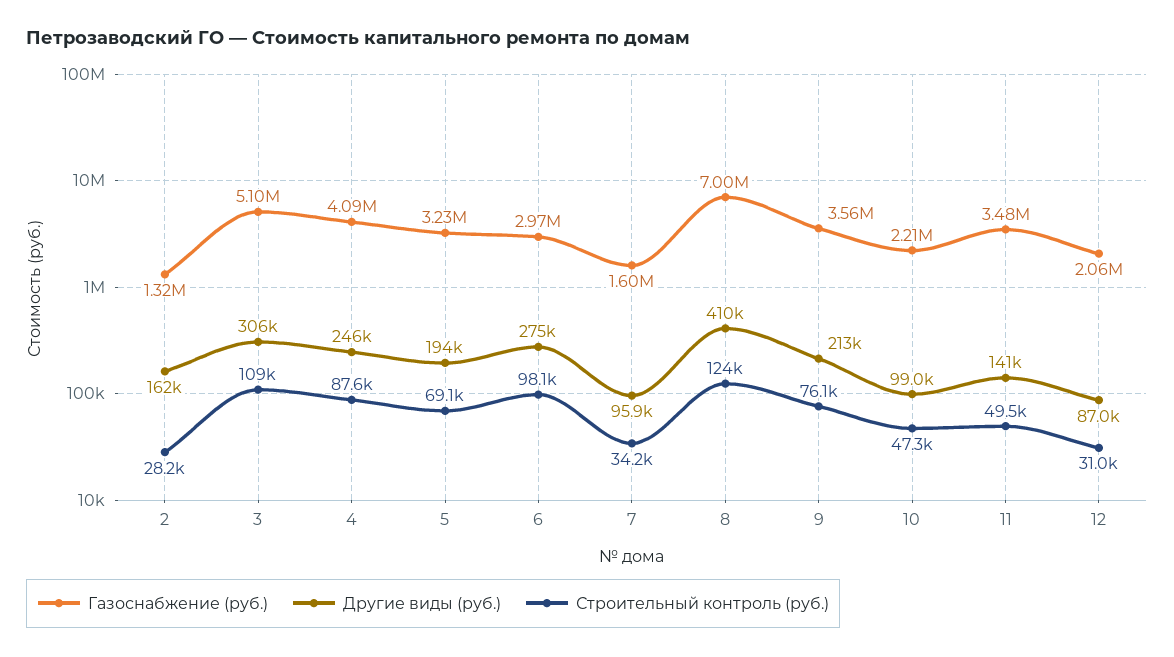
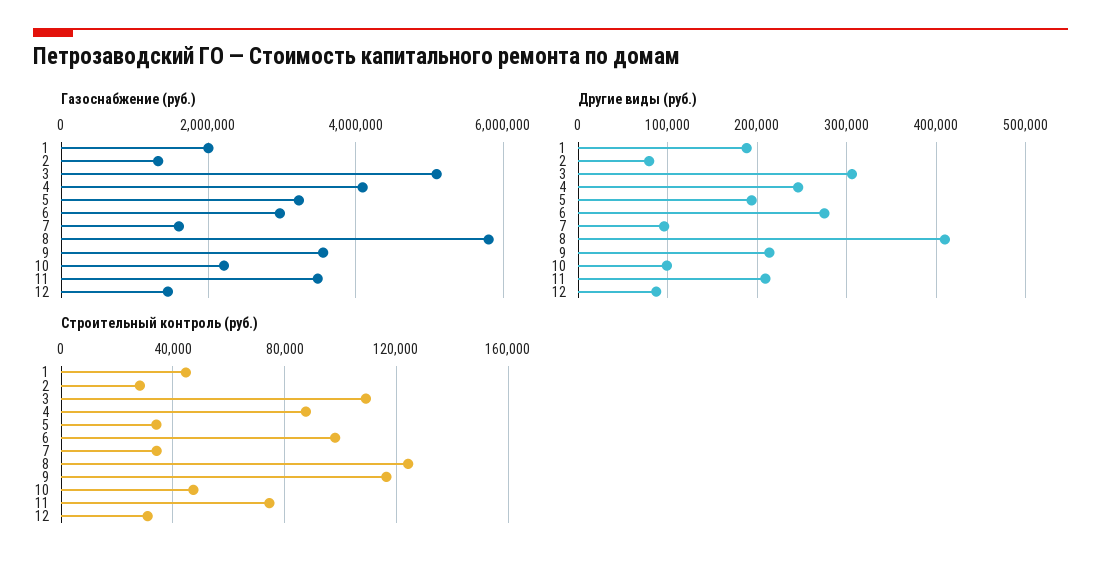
  {
    "Газоснабжение (руб.)": {
      "2": 1320000,
      "3": 5100000,
      "4": 4090000,
      "5": 3230000,
      "6": 2970000,
      "7": 1600000,
-     "8": 7000000,
+     "8": 5800000,
      "9": 3560000,
      "10": 2210000,
      "11": 3480000,
-     "12": 2060000
+     "12": 1400000,
+     "1": 2000000
    },
    "Другие виды (руб.)": {
-     "2": 162000,
+     "2": 80000,
      "3": 306000,
      "4": 246000,
      "5": 194000,
      "6": 275000,
      "7": 95900,
      "8": 410000,
      "9": 213000,
      "10": 99000,
-     "11": 141000,
+     "11": 210000,
-     "12": 87000
+     "12": 87000,
+     "1": 190000
    },
    "Строительный контроль (руб.)": {
      "2": 28200,
      "3": 109000,
      "4": 87600,
-     "5": 69100,
+     "5": 35000,
      "6": 98100,
      "7": 34200,
      "8": 124000,
-     "9": 76100,
+     "9": 115000,
      "10": 47300,
-     "11": 49500,
+     "11": 75000,
-     "12": 31000
+     "12": 31000,
+     "1": 45000
    }
  }

